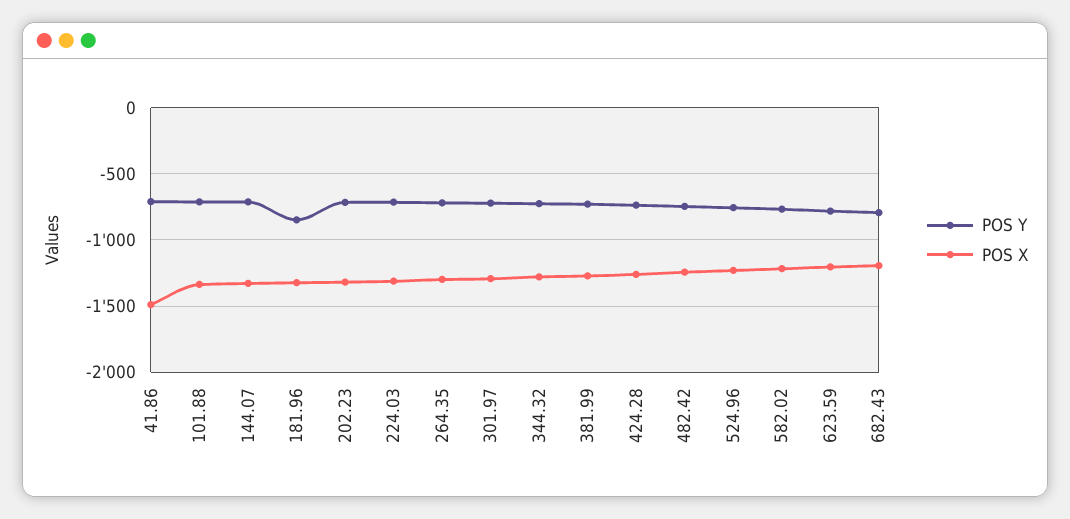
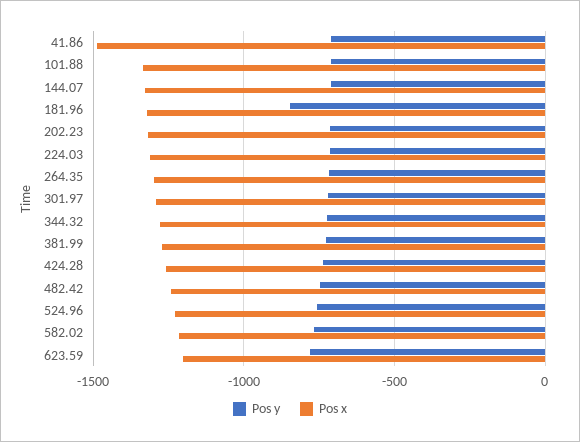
  {
    "POS Y": {
      "41.86": -700,
      "101.88": -700,
      "144.07": -700,
      "181.96": -850,
      "202.23": -700,
      "224.03": -700,
      "264.35": -700,
      "301.97": -700,
      "344.32": -750,
      "381.99": -750,
      "424.28": -750,
      "482.42": -750,
      "524.96": -750,
      "582.02": -750,
-     "623.59": -800,
+     "623.59": -800
-     "682.43": -800
    },
    "POS X": {
      "41.86": -1500,
      "101.88": -1350,
      "144.07": -1350,
      "181.96": -1300,
      "202.23": -1300,
      "224.03": -1300,
      "264.35": -1300,
      "301.97": -1300,
      "344.32": -1300,
      "381.99": -1250,
      "424.28": -1250,
      "482.42": -1250,
      "524.96": -1250,
      "582.02": -1200,
-     "623.59": -1200,
+     "623.59": -1200
-     "682.43": -1200
    }
  }

